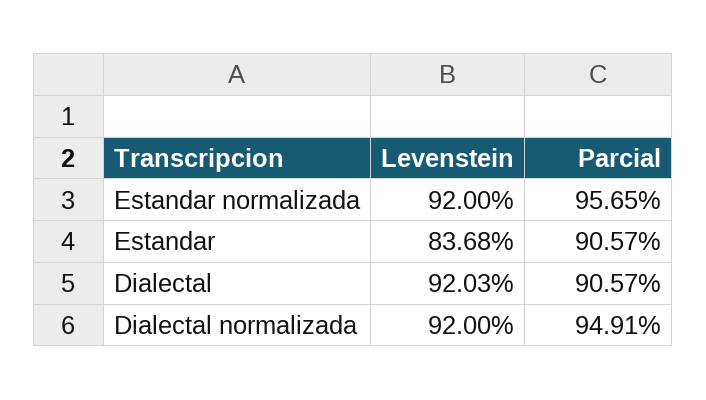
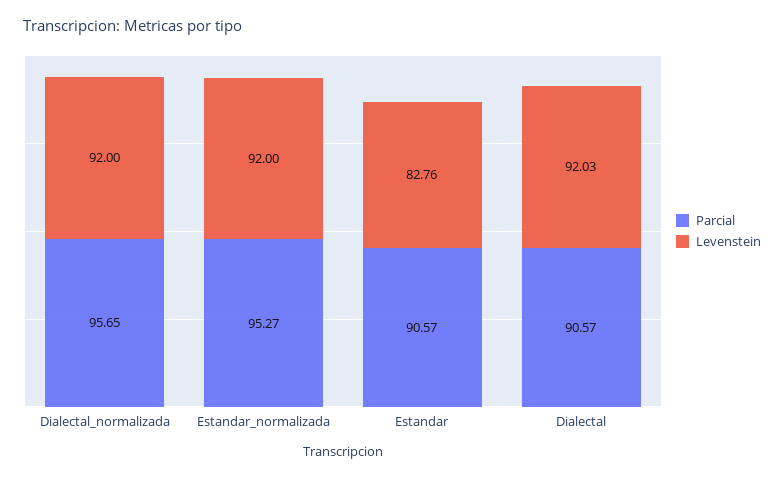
  {
    "Levenstein": {
      "Estandar normalizada": 92,
-     "Estandar": 83.68,
+     "Estandar": 82.76,
      "Dialectal": 92.03,
      "Dialectal normalizada": 92
    },
    "Parcial": {
-     "Estandar normalizada": 95.65,
+     "Estandar normalizada": 95.27,
      "Estandar": 90.57,
      "Dialectal": 90.57,
-     "Dialectal normalizada": 94.91
+     "Dialectal normalizada": 95.65
    }
  }

